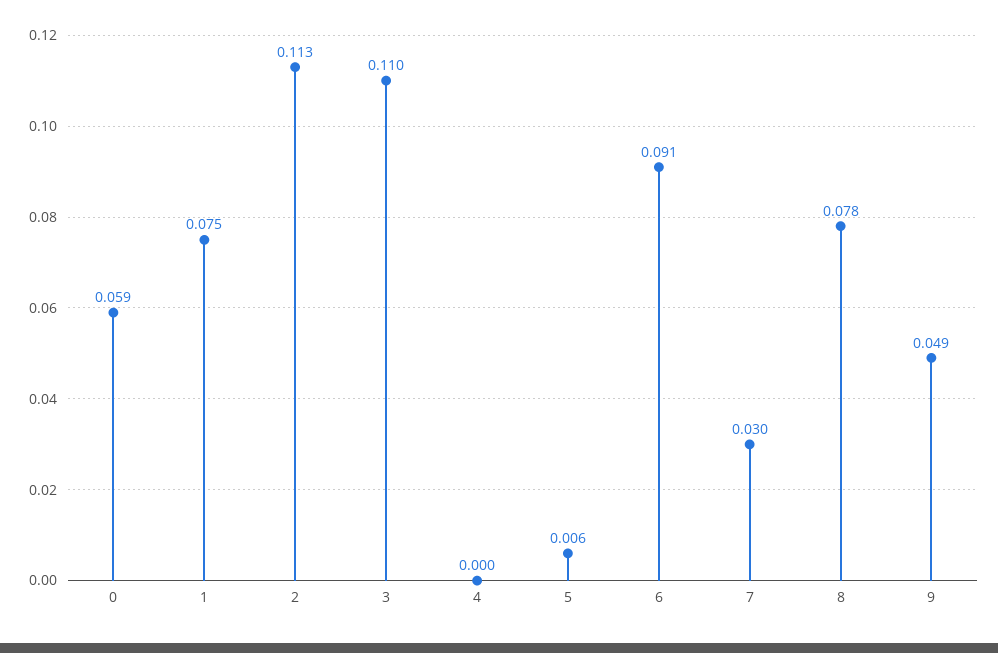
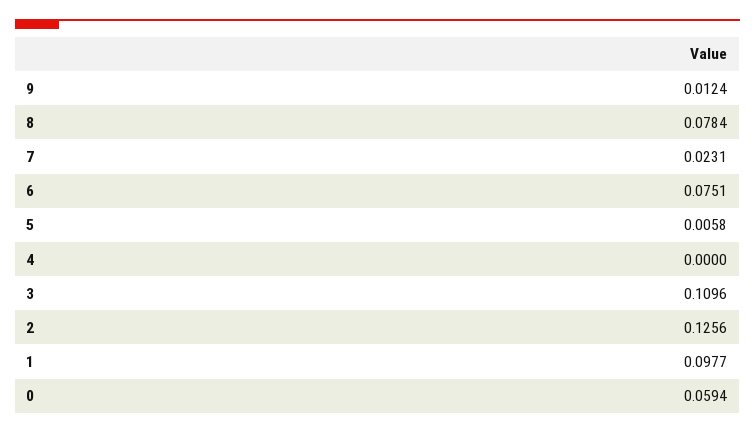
  {
    "0": 0.0594,
-   "1": 0.075,
+   "1": 0.0977,
-   "2": 0.113,
+   "2": 0.1256,
    "3": 0.1096,
    "4": 0,
    "5": 0.0058,
-   "6": 0.091,
+   "6": 0.0751,
-   "7": 0.03,
+   "7": 0.0231,
    "8": 0.0784,
-   "9": 0.049
+   "9": 0.0124
  }

